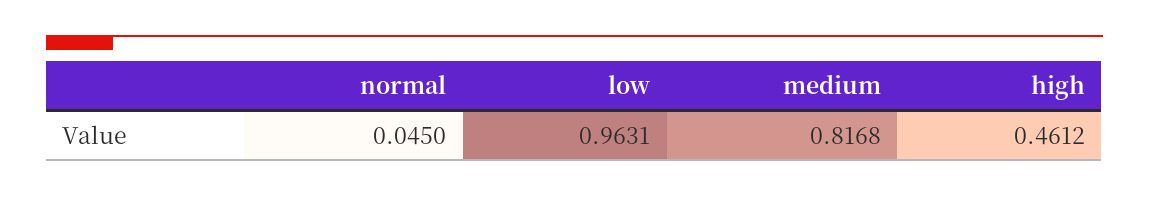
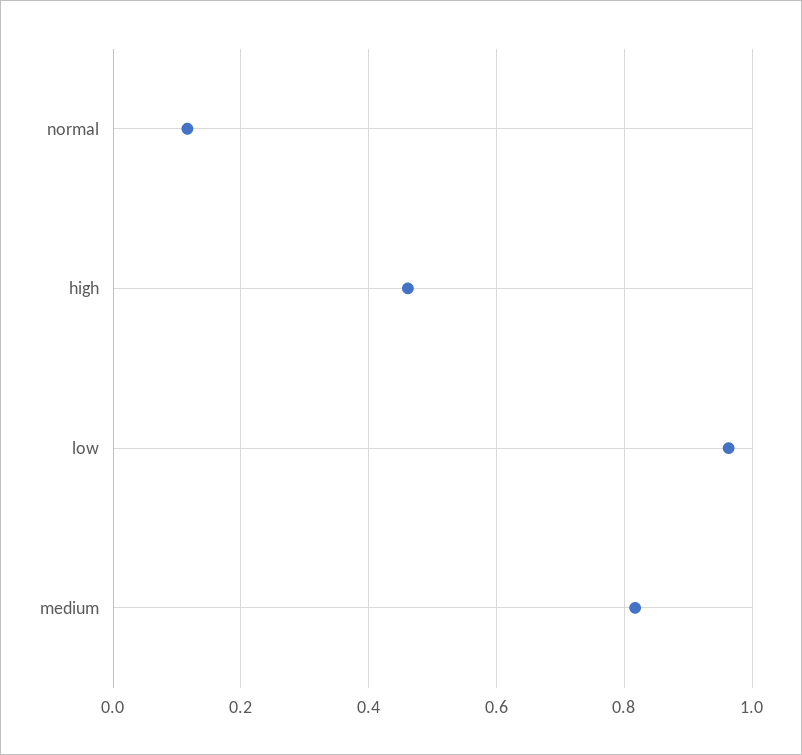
  {
-   "normal": 0.045,
+   "normal": 0.12,
    "low": 0.9631,
    "medium": 0.8168,
    "high": 0.4612
  }

